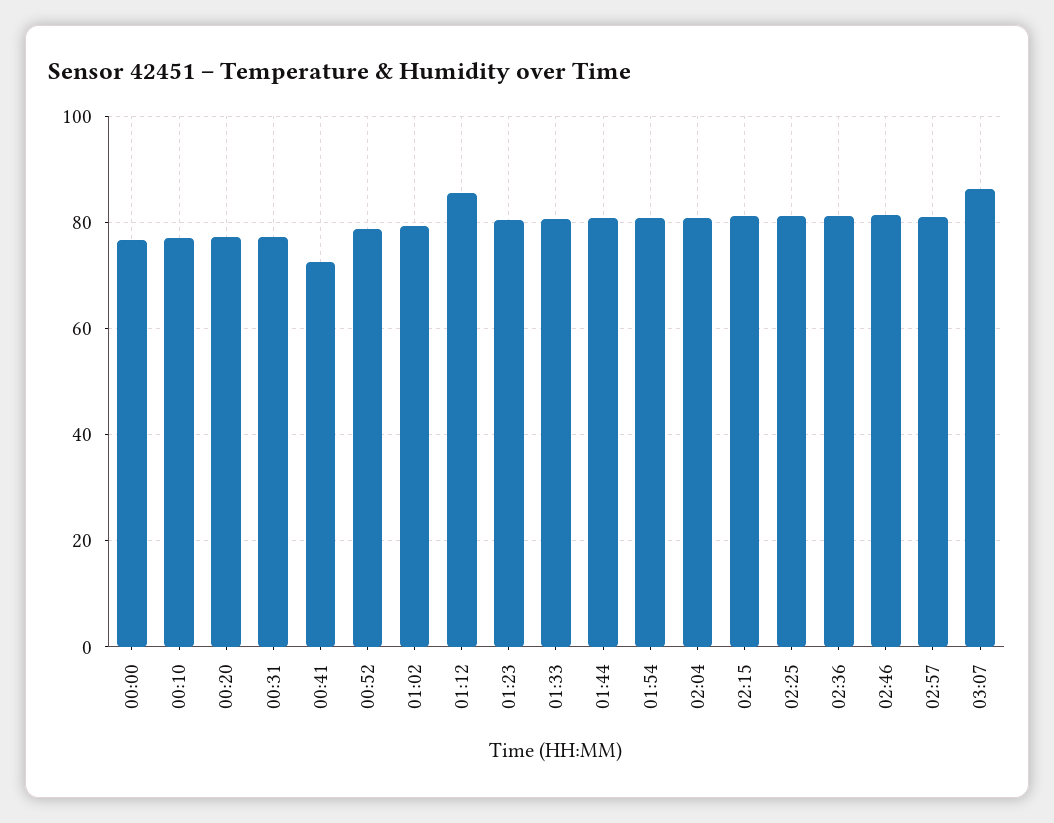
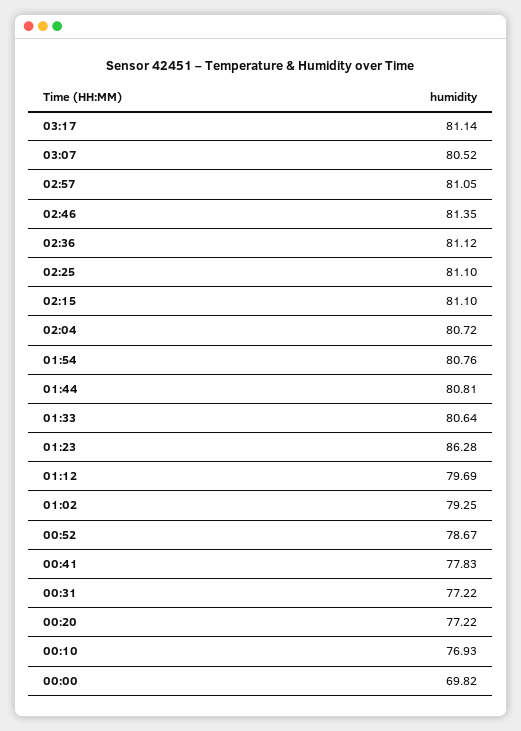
  {
-   "00:00": 76,
+   "00:00": 69.82,
    "00:10": 76.93,
    "00:20": 77.22,
    "00:31": 77.22,
-   "00:41": 72,
+   "00:41": 77.83,
    "00:52": 78.67,
    "01:02": 79.25,
-   "01:12": 86,
+   "01:12": 79.69,
-   "01:23": 80,
+   "01:23": 86.28,
    "01:33": 80.64,
    "01:44": 80.81,
    "01:54": 80.76,
    "02:04": 80.72,
    "02:15": 81.1,
    "02:25": 81.1,
    "02:36": 81.12,
    "02:46": 81.35,
    "02:57": 81.05,
-   "03:07": 86
+   "03:07": 80.52,
+   "03:17": 81.14
  }

